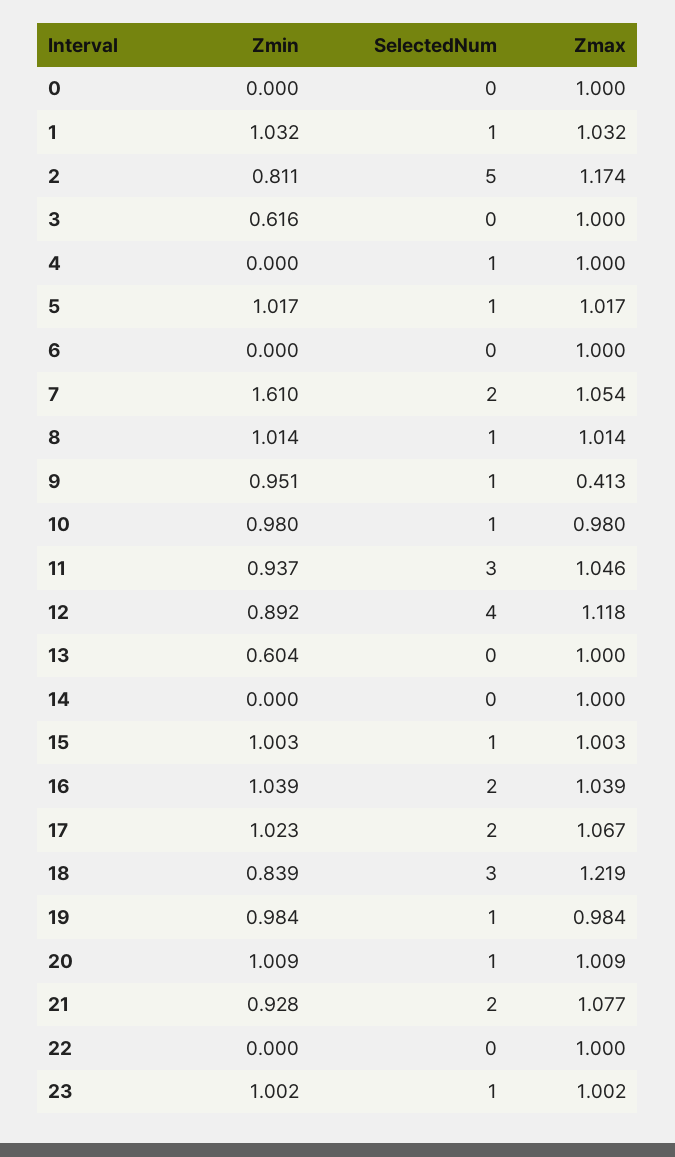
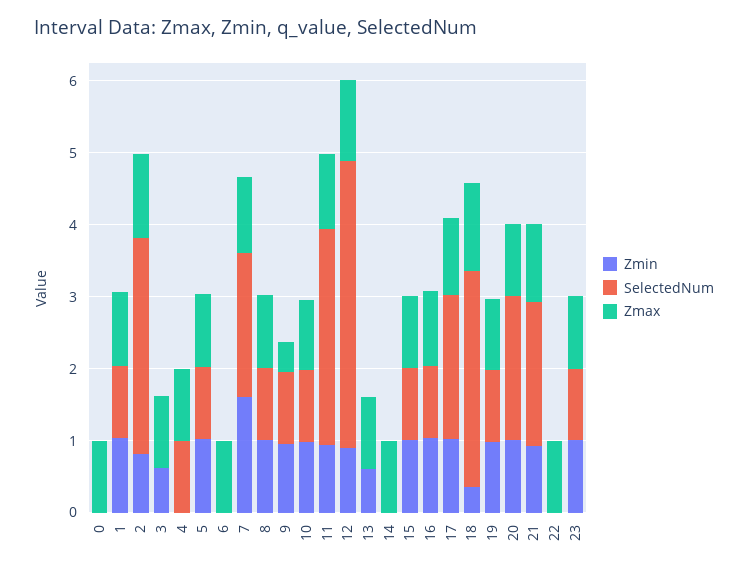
  {
    "Zmin": {
      "0": 0,
      "1": 1.032,
      "2": 0.811,
      "3": 0.616,
      "4": 0,
      "5": 1.017,
      "6": 0,
      "7": 1.61,
      "8": 1.014,
      "9": 0.951,
      "10": 0.98,
      "11": 0.937,
      "12": 0.892,
      "13": 0.604,
      "14": 0,
      "15": 1.003,
      "16": 1.039,
      "17": 1.023,
-     "18": 0.839,
+     "18": 0.4,
      "19": 0.984,
      "20": 1.009,
      "21": 0.928,
      "22": 0,
      "23": 1.002
    },
    "SelectedNum": {
      "0": 0,
      "1": 1,
-     "2": 5,
+     "2": 3,
      "3": 0,
      "4": 1,
      "5": 1,
      "6": 0,
      "7": 2,
      "8": 1,
      "9": 1,
      "10": 1,
      "11": 3,
      "12": 4,
      "13": 0,
      "14": 0,
      "15": 1,
-     "16": 2,
+     "16": 1,
      "17": 2,
      "18": 3,
      "19": 1,
-     "20": 1,
+     "20": 2,
      "21": 2,
      "22": 0,
      "23": 1
    },
    "Zmax": {
      "0": 1,
      "1": 1.032,
      "2": 1.174,
      "3": 1,
      "4": 1,
      "5": 1.017,
      "6": 1,
      "7": 1.054,
      "8": 1.014,
      "9": 0.413,
      "10": 0.98,
      "11": 1.046,
      "12": 1.118,
      "13": 1,
      "14": 1,
      "15": 1.003,
      "16": 1.039,
      "17": 1.067,
      "18": 1.219,
      "19": 0.984,
      "20": 1.009,
      "21": 1.077,
      "22": 1,
      "23": 1.002
    }
  }

